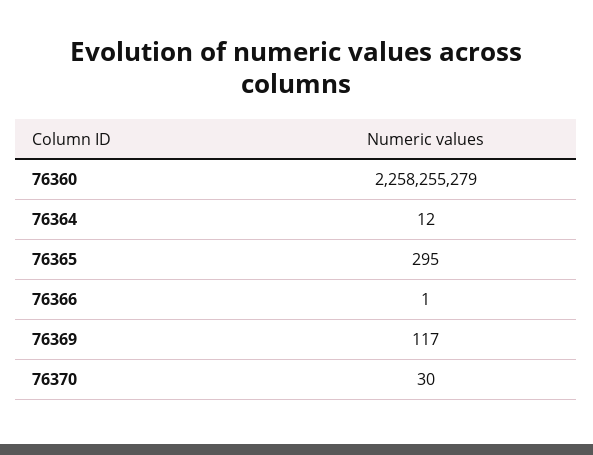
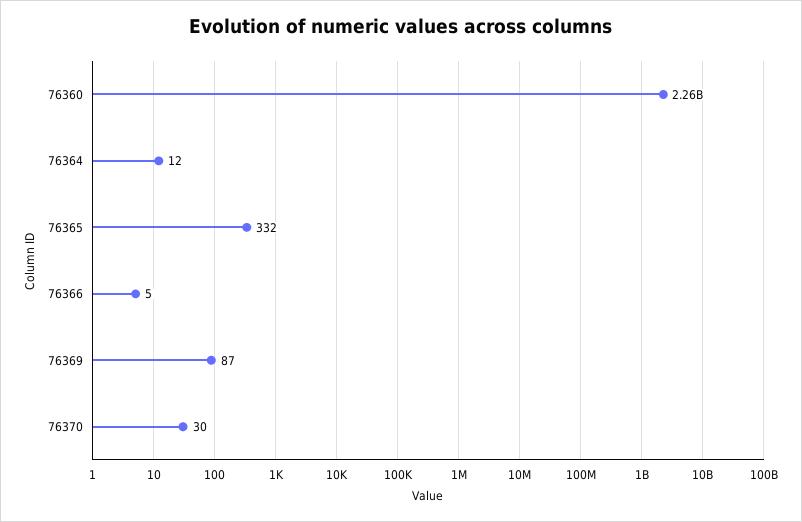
  {
    "76360": 2258255279,
    "76364": 12,
-   "76365": 295,
+   "76365": 332,
-   "76366": 1,
+   "76366": 5,
-   "76369": 117,
+   "76369": 87,
    "76370": 30
  }

